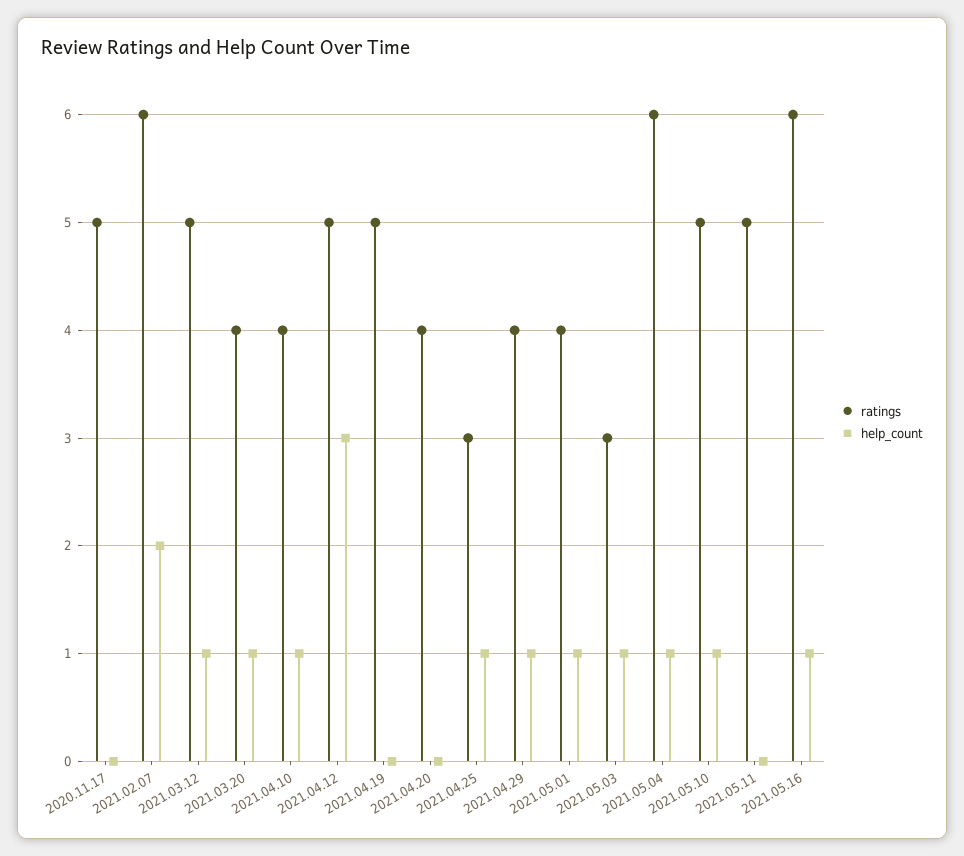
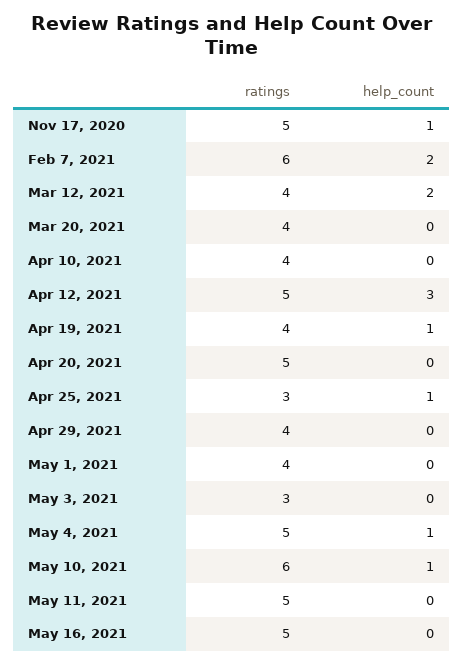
  {
    "ratings": {
      "2020.11.17": 5,
      "2021.02.07": 6,
-     "2021.03.12": 5,
+     "2021.03.12": 4,
      "2021.03.20": 4,
      "2021.04.10": 4,
      "2021.04.12": 5,
-     "2021.04.19": 5,
+     "2021.04.19": 4,
-     "2021.04.20": 4,
+     "2021.04.20": 5,
      "2021.04.25": 3,
      "2021.04.29": 4,
      "2021.05.01": 4,
      "2021.05.03": 3,
-     "2021.05.04": 6,
+     "2021.05.04": 5,
-     "2021.05.10": 5,
+     "2021.05.10": 6,
      "2021.05.11": 5,
-     "2021.05.16": 6
+     "2021.05.16": 5
    },
    "help_count": {
-     "2020.11.17": 0,
+     "2020.11.17": 1,
      "2021.02.07": 2,
-     "2021.03.12": 1,
+     "2021.03.12": 2,
-     "2021.03.20": 1,
+     "2021.03.20": 0,
-     "2021.04.10": 1,
+     "2021.04.10": 0,
      "2021.04.12": 3,
-     "2021.04.19": 0,
+     "2021.04.19": 1,
      "2021.04.20": 0,
      "2021.04.25": 1,
-     "2021.04.29": 1,
+     "2021.04.29": 0,
-     "2021.05.01": 1,
+     "2021.05.01": 0,
-     "2021.05.03": 1,
+     "2021.05.03": 0,
      "2021.05.04": 1,
      "2021.05.10": 1,
      "2021.05.11": 0,
-     "2021.05.16": 1
+     "2021.05.16": 0
    }
  }

